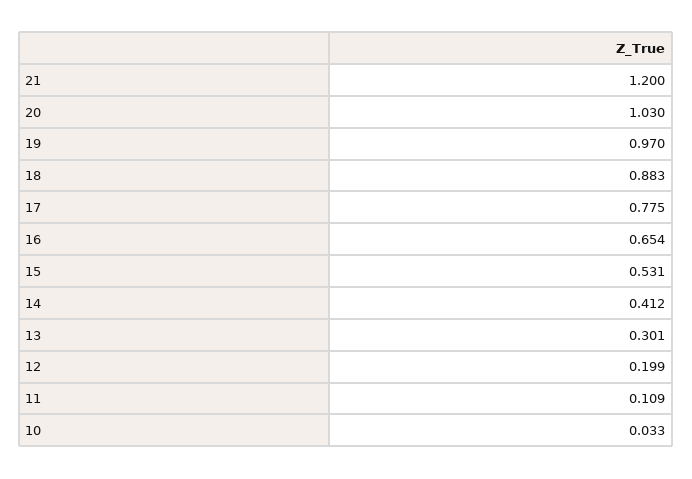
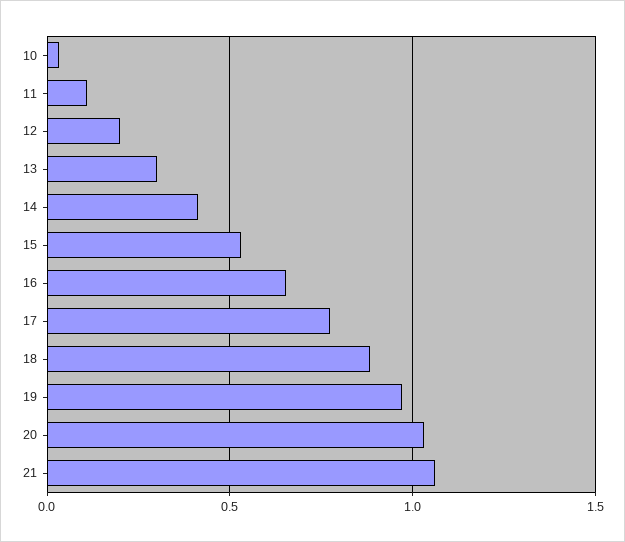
  {
-   "21": 1.2,
+   "21": 1.05,
    "20": 1.03,
    "19": 0.97,
    "18": 0.883,
    "17": 0.775,
    "16": 0.654,
    "15": 0.531,
    "14": 0.412,
    "13": 0.301,
    "12": 0.199,
    "11": 0.109,
    "10": 0.033
  }

